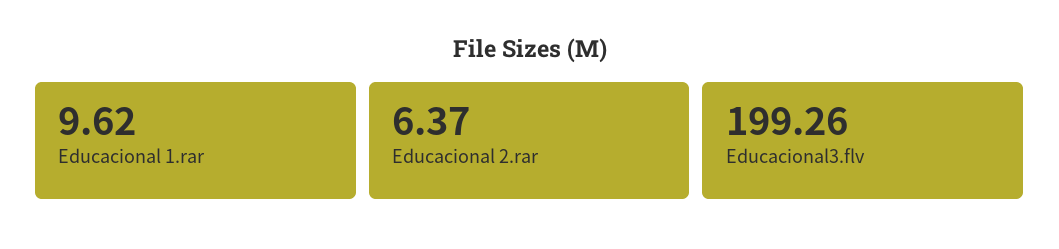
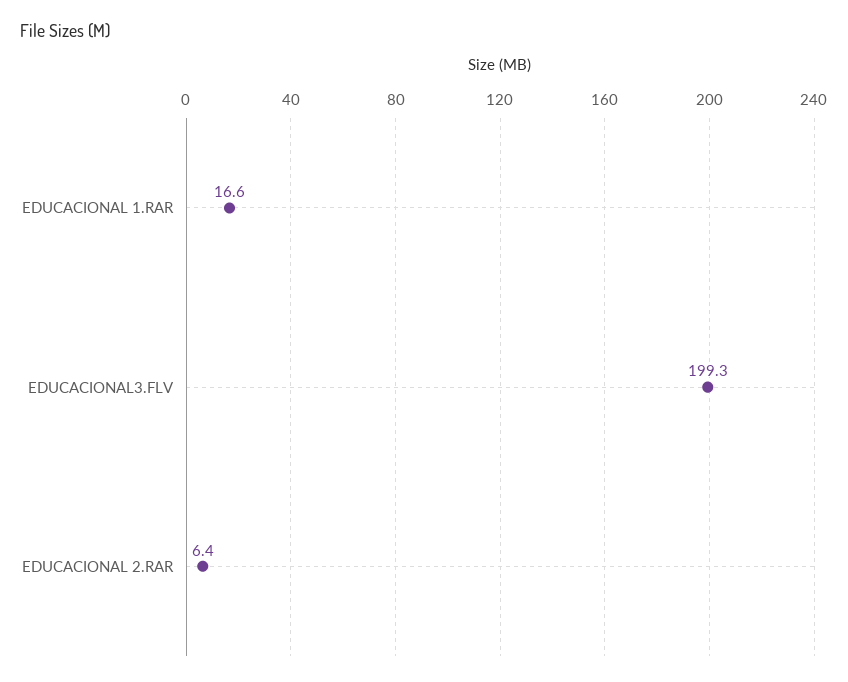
  {
-   "Educacional 1.rar": 9.62,
+   "Educacional 1.rar": 16.6,
    "Educacional 2.rar": 6.37,
    "Educacional3.flv": 199.26
  }

